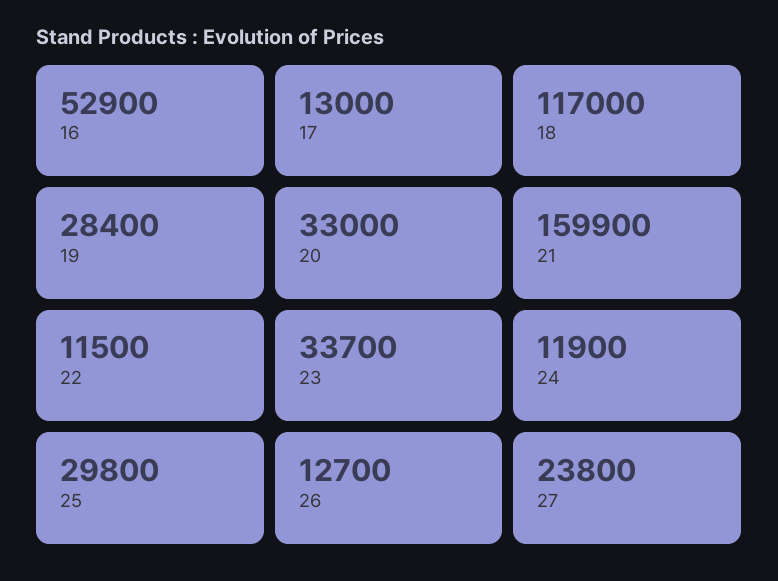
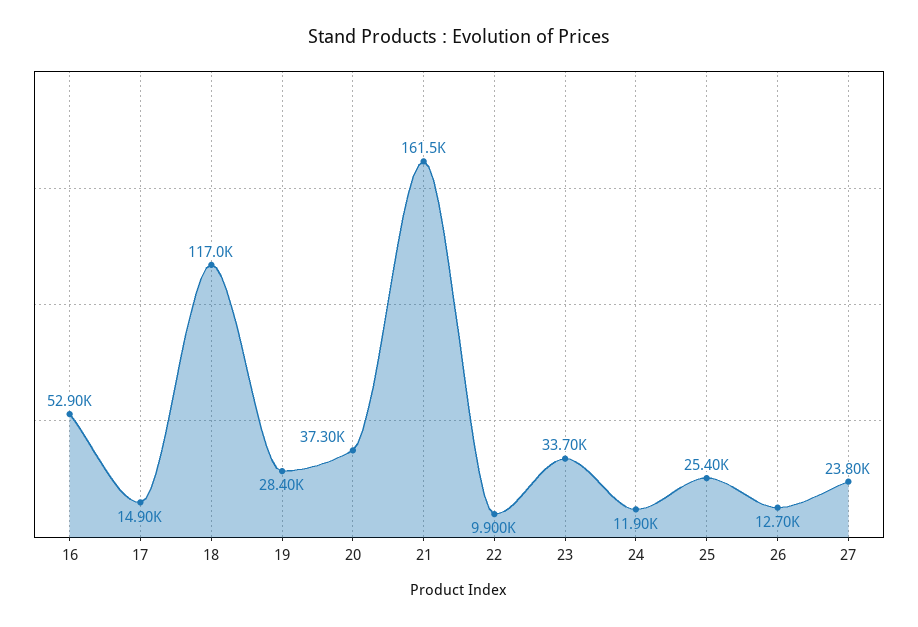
  {
    "16": 52900,
-   "17": 13000,
+   "17": 14900,
    "18": 117000,
    "19": 28400,
-   "20": 33000,
+   "20": 37300,
-   "21": 159900,
+   "21": 161500,
-   "22": 11500,
+   "22": 9900,
    "23": 33700,
    "24": 11900,
-   "25": 29800,
+   "25": 25400,
    "26": 12700,
    "27": 23800
  }

